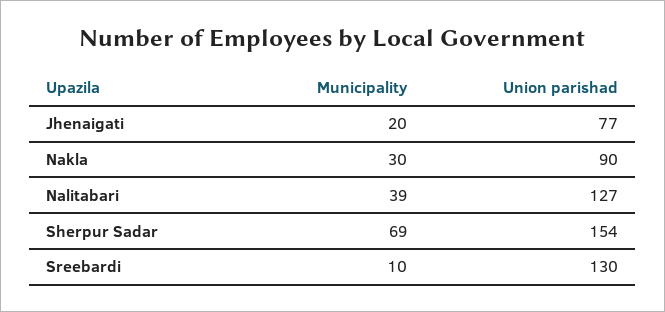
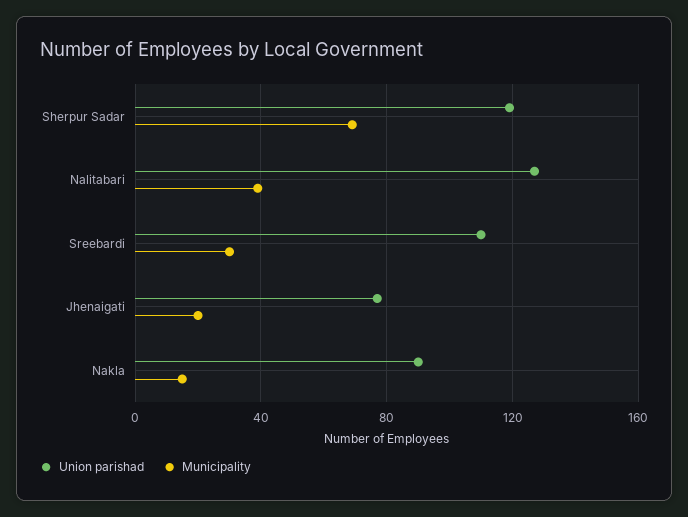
  {
    "Municipality": {
      "Jhenaigati": 20,
-     "Nakla": 30,
+     "Nakla": 15,
      "Nalitabari": 39,
      "Sherpur Sadar": 69,
-     "Sreebardi": 10
+     "Sreebardi": 30
    },
    "Union parishad": {
      "Jhenaigati": 77,
      "Nakla": 90,
      "Nalitabari": 127,
-     "Sherpur Sadar": 154,
+     "Sherpur Sadar": 120,
-     "Sreebardi": 130
+     "Sreebardi": 110
    }
  }

